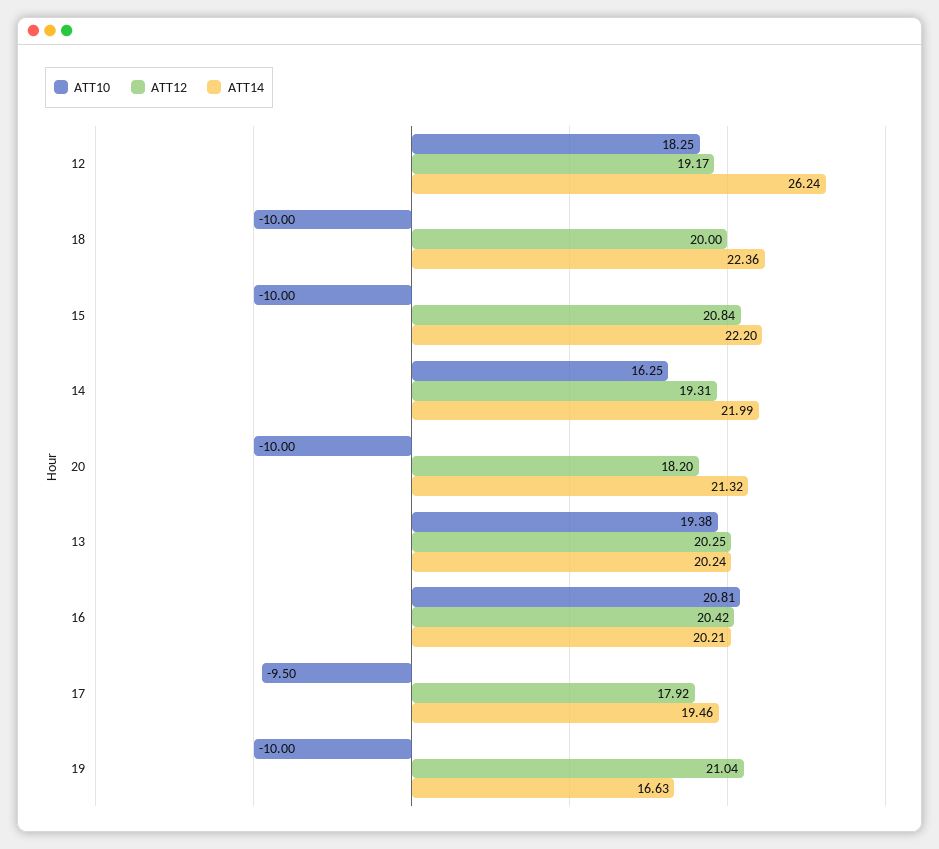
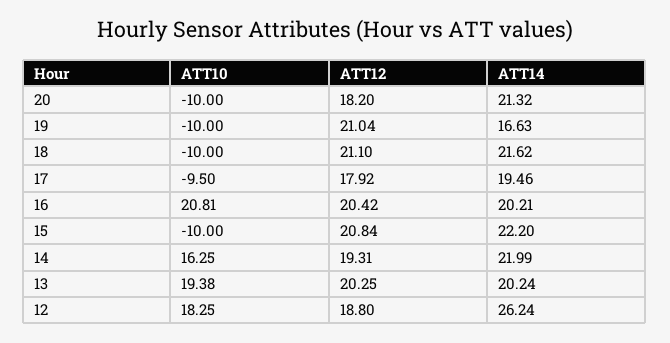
  {
    "ATT10": {
      "12": 18.25,
      "18": -10,
      "15": -10,
      "14": 16.25,
      "20": -10,
      "13": 19.38,
      "16": 20.81,
      "17": -9.5,
      "19": -10
    },
    "ATT12": {
-     "12": 19.17,
+     "12": 18.8,
-     "18": 20,
+     "18": 21.1,
      "15": 20.84,
      "14": 19.31,
      "20": 18.2,
      "13": 20.25,
      "16": 20.42,
      "17": 17.92,
      "19": 21.04
    },
    "ATT14": {
      "12": 26.24,
-     "18": 22.36,
+     "18": 21.62,
      "15": 22.2,
      "14": 21.99,
      "20": 21.32,
      "13": 20.24,
      "16": 20.21,
      "17": 19.46,
      "19": 16.63
    }
  }

